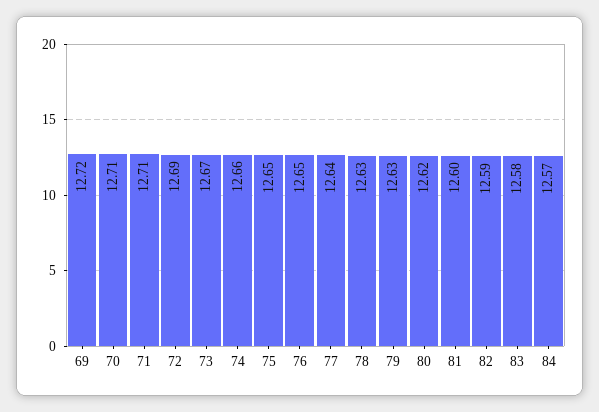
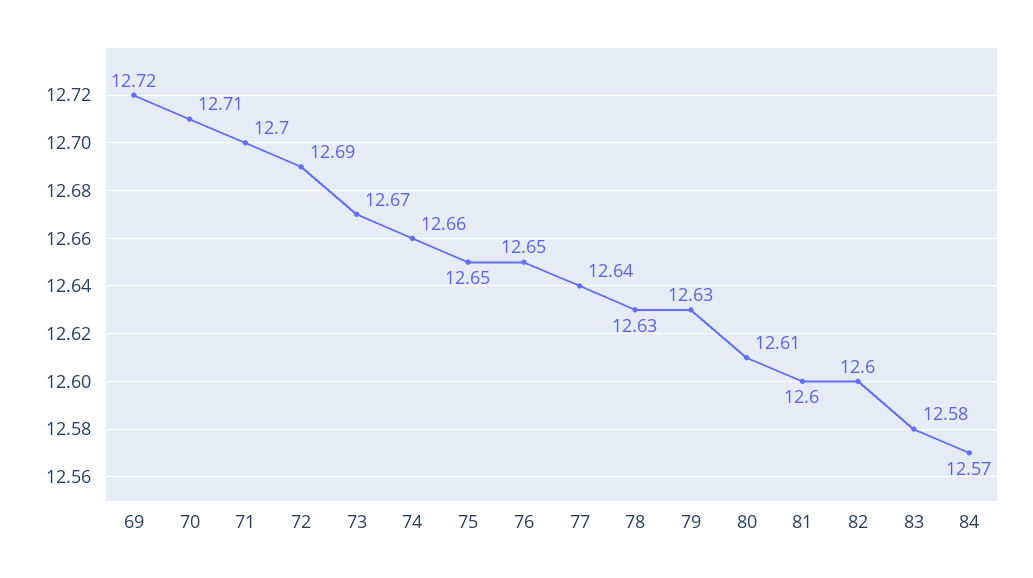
  {
    "69": 12.72,
    "70": 12.71,
-   "71": 12.71,
+   "71": 12.7,
    "72": 12.69,
    "73": 12.67,
    "74": 12.66,
    "75": 12.65,
    "76": 12.65,
    "77": 12.64,
    "78": 12.63,
    "79": 12.63,
-   "80": 12.62,
+   "80": 12.61,
    "81": 12.6,
-   "82": 12.59,
+   "82": 12.6,
    "83": 12.58,
    "84": 12.57
  }

